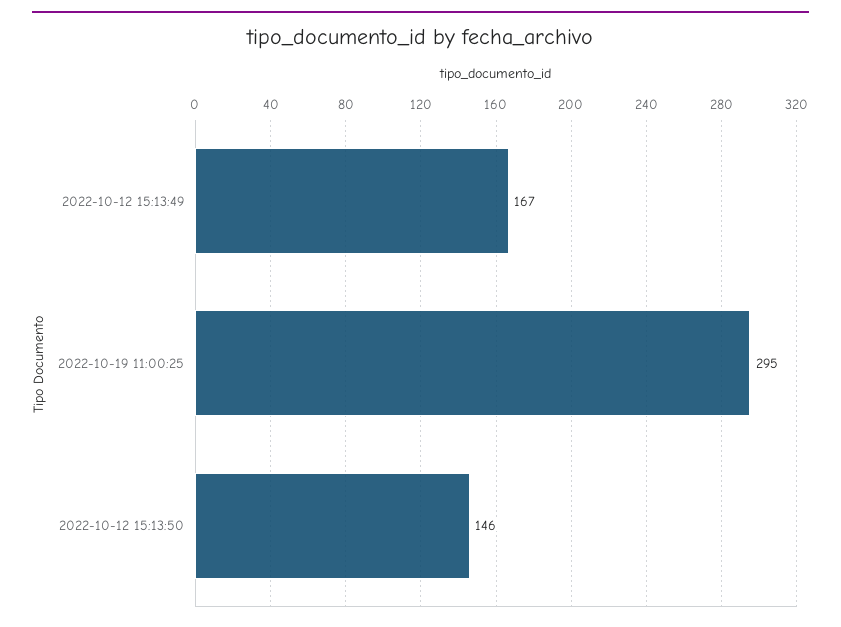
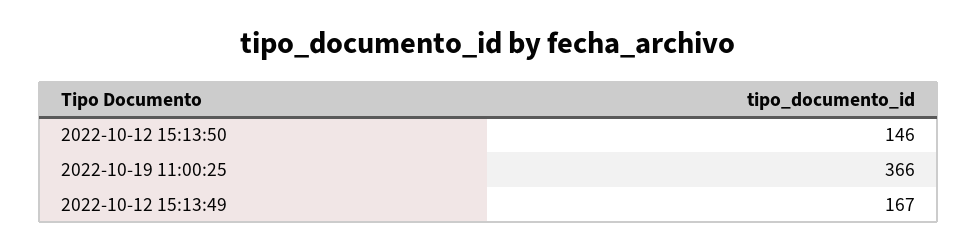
  {
    "2022-10-12 15:13:49": 167,
-   "2022-10-19 11:00:25": 295,
+   "2022-10-19 11:00:25": 366,
    "2022-10-12 15:13:50": 146
  }

